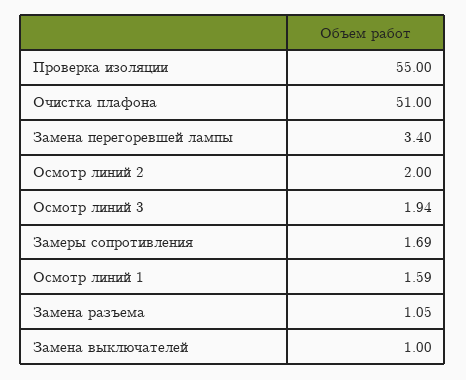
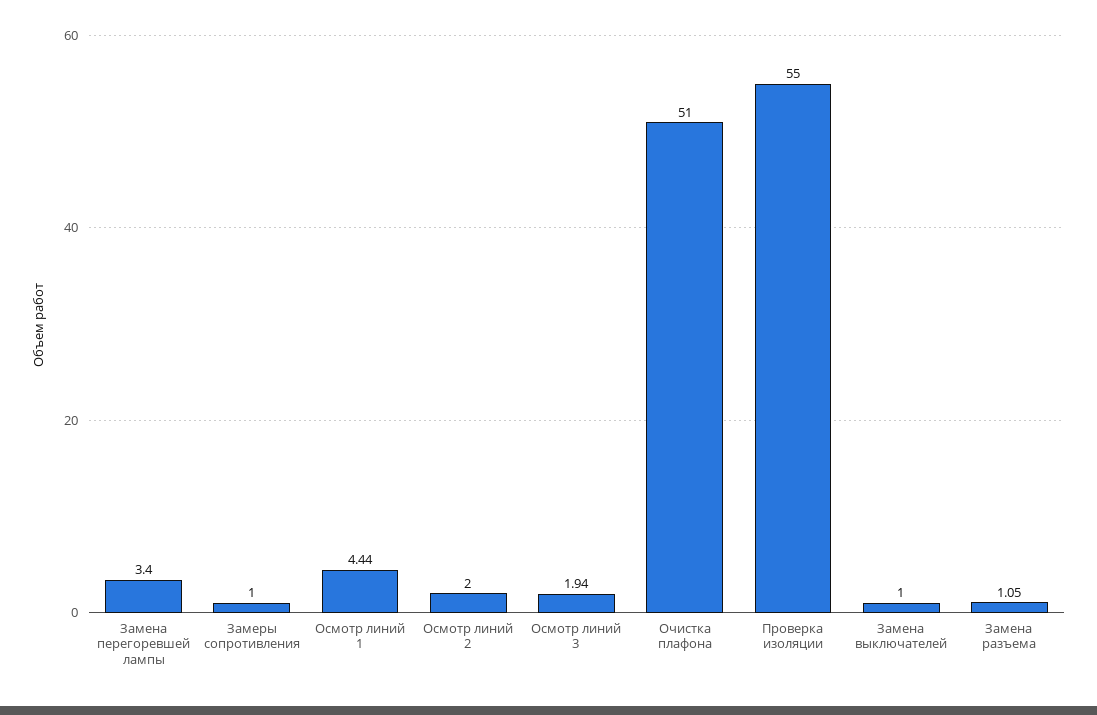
  {
    "Проверка изоляции": 55,
    "Очистка плафона": 51,
    "Замена перегоревшей лампы": 3.4,
    "Осмотр линий 2": 2,
    "Осмотр линий 3": 1.94,
-   "Замеры сопротивления": 1.69,
+   "Замеры сопротивления": 1,
-   "Осмотр линий 1": 1.59,
+   "Осмотр линий 1": 4.44,
    "Замена разъема": 1.05,
    "Замена выключателей": 1
  }

